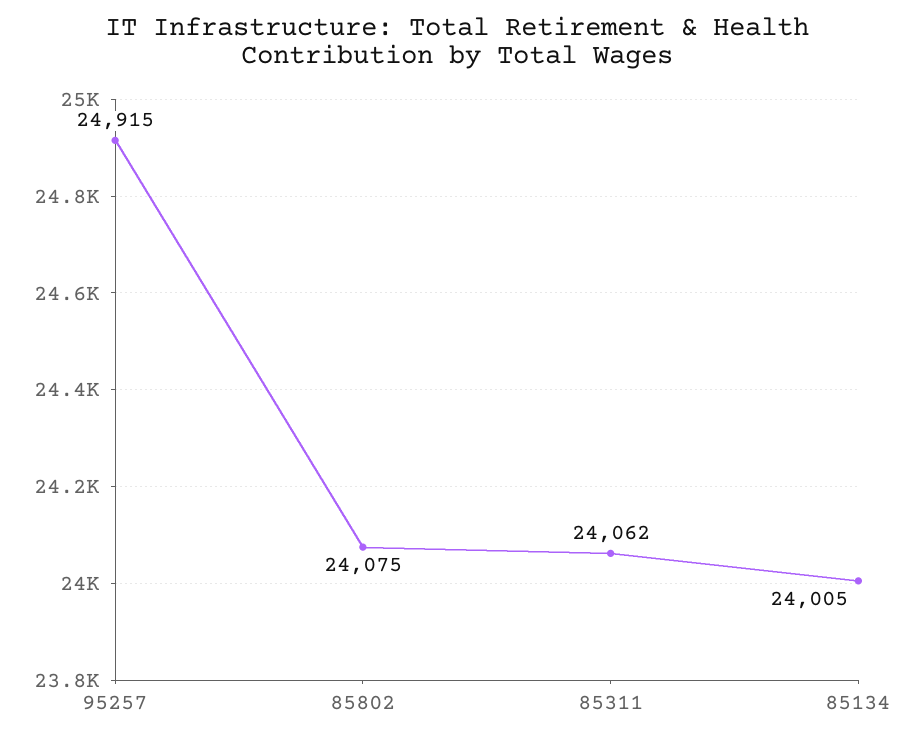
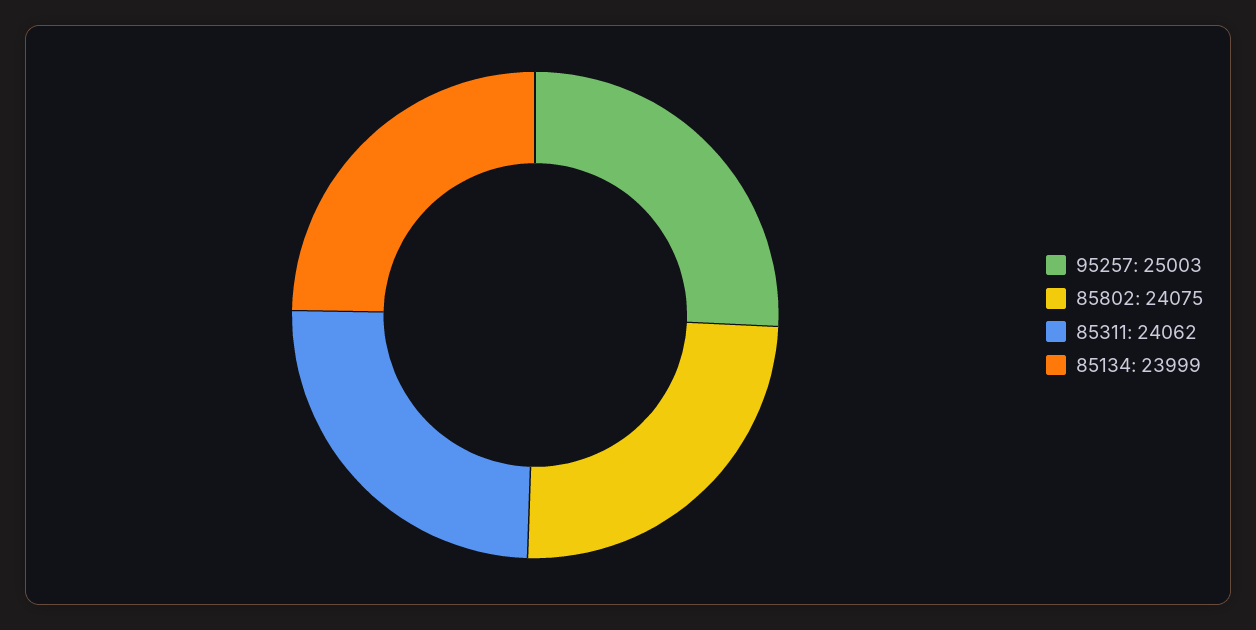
  {
-   "95257": 24915,
+   "95257": 25003,
    "85802": 24075,
    "85311": 24062,
-   "85134": 24005
+   "85134": 23999
  }

